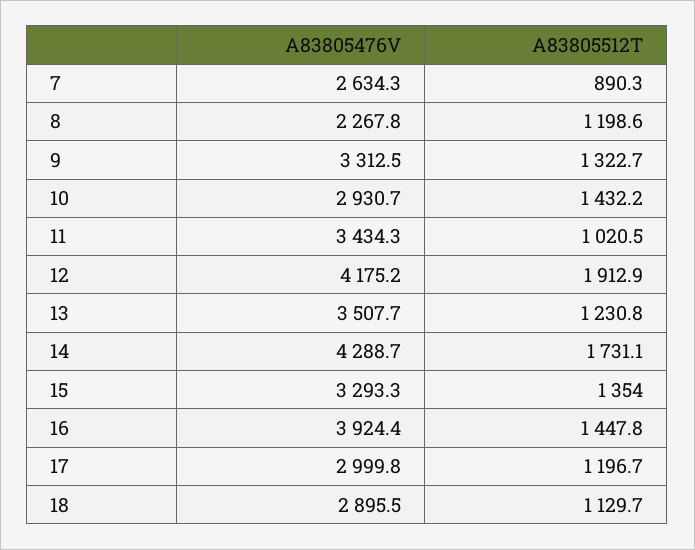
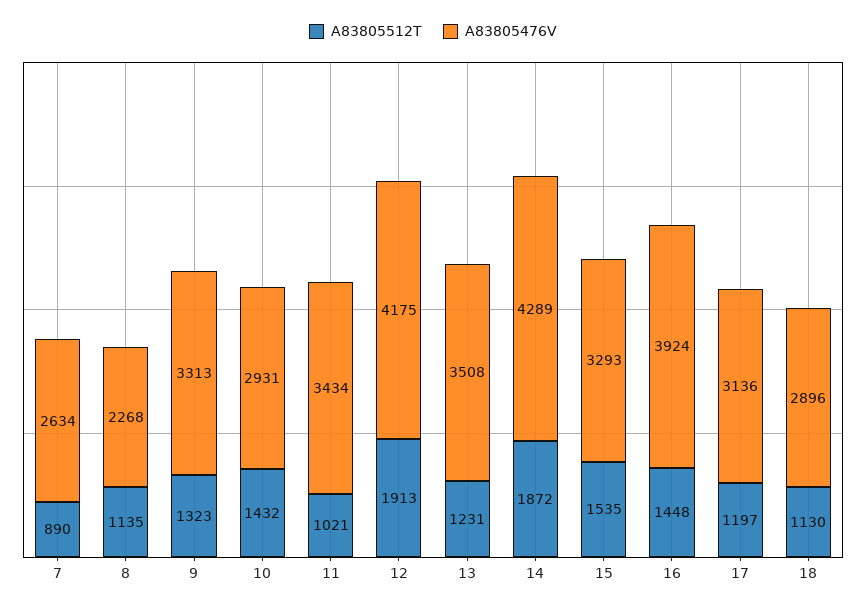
  {
    "A83805476V": {
      "7": 2634.3,
      "8": 2267.8,
      "9": 3312.5,
      "10": 2930.7,
      "11": 3434.3,
      "12": 4175.2,
      "13": 3507.7,
      "14": 4288.7,
      "15": 3293.3,
      "16": 3924.4,
-     "17": 2999.8,
+     "17": 3136,
      "18": 2895.5
    },
    "A83805512T": {
      "7": 890.3,
-     "8": 1198.6,
+     "8": 1135,
      "9": 1322.7,
      "10": 1432.2,
      "11": 1020.5,
      "12": 1912.9,
      "13": 1230.8,
-     "14": 1731.1,
+     "14": 1872,
-     "15": 1354,
+     "15": 1535,
      "16": 1447.8,
      "17": 1196.7,
      "18": 1129.7
    }
  }

